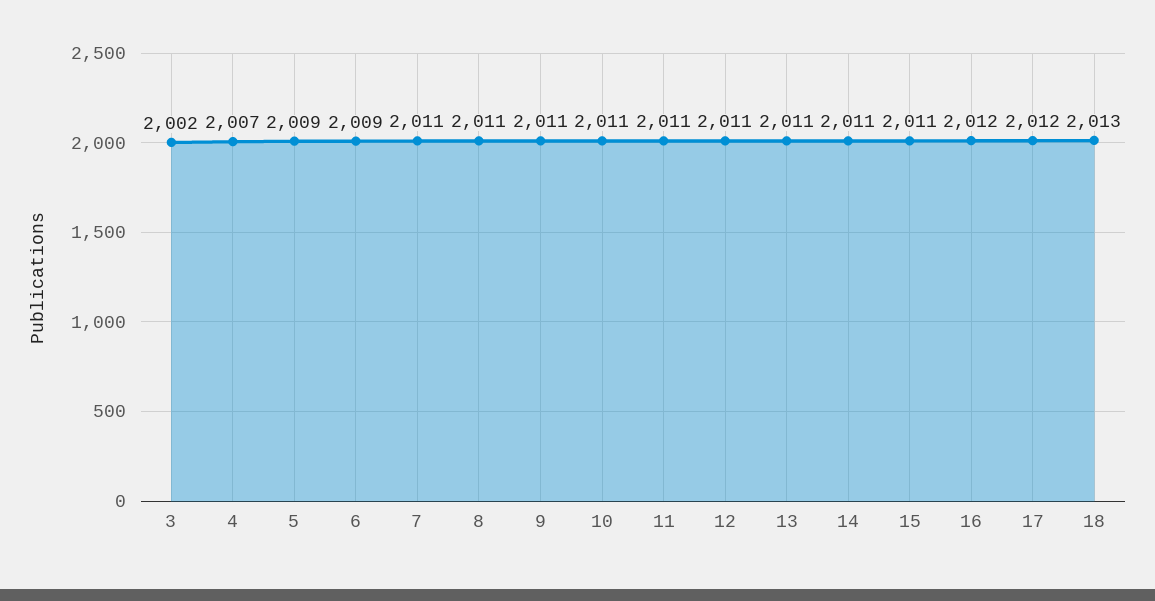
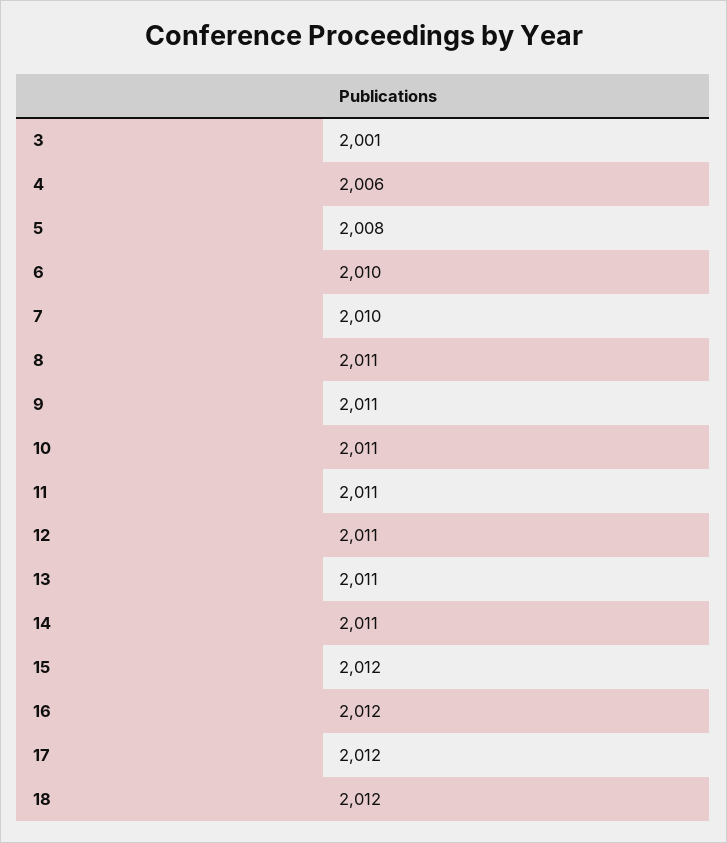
  {
-   "3": 2002,
+   "3": 2001,
-   "4": 2007,
+   "4": 2006,
-   "5": 2009,
+   "5": 2008,
-   "6": 2009,
+   "6": 2010,
-   "7": 2011,
+   "7": 2010,
    "8": 2011,
    "9": 2011,
    "10": 2011,
    "11": 2011,
    "12": 2011,
    "13": 2011,
    "14": 2011,
-   "15": 2011,
+   "15": 2012,
    "16": 2012,
    "17": 2012,
-   "18": 2013
+   "18": 2012
  }

